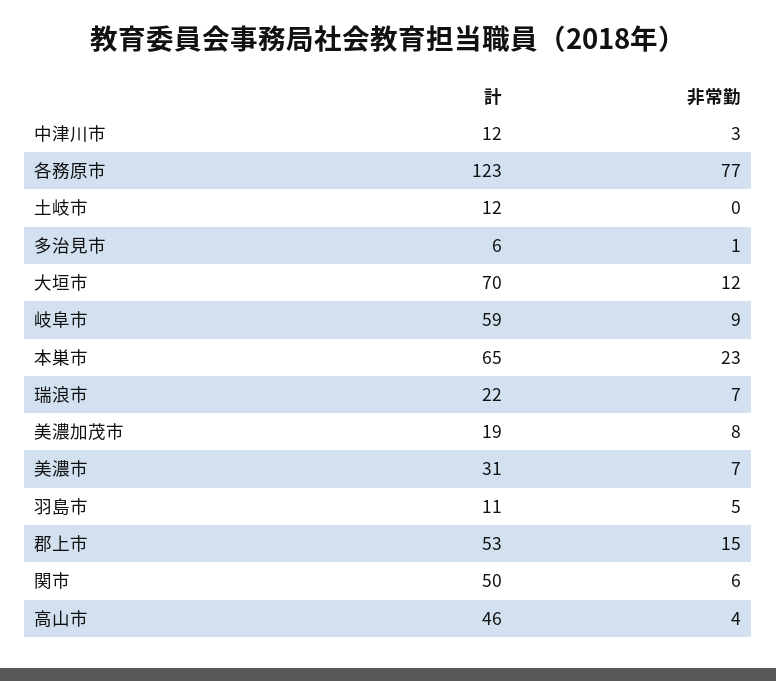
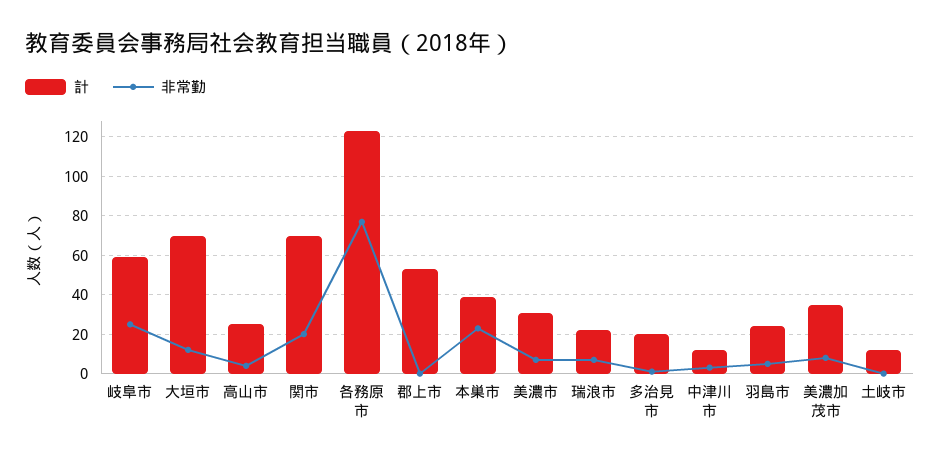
  {
    "計": {
      "中津川市": 12,
      "各務原市": 123,
      "土岐市": 12,
-     "多治見市": 6,
+     "多治見市": 20,
      "大垣市": 70,
      "岐阜市": 59,
-     "本巣市": 65,
+     "本巣市": 40,
      "瑞浪市": 22,
-     "美濃加茂市": 19,
+     "美濃加茂市": 35,
      "美濃市": 31,
-     "羽島市": 11,
+     "羽島市": 25,
      "郡上市": 53,
-     "関市": 50,
+     "関市": 70,
-     "高山市": 46
+     "高山市": 25
    },
    "非常勤": {
      "中津川市": 3,
      "各務原市": 77,
      "土岐市": 0,
      "多治見市": 1,
      "大垣市": 12,
-     "岐阜市": 9,
+     "岐阜市": 25,
      "本巣市": 23,
      "瑞浪市": 7,
      "美濃加茂市": 8,
      "美濃市": 7,
      "羽島市": 5,
-     "郡上市": 15,
+     "郡上市": 0,
-     "関市": 6,
+     "関市": 20,
      "高山市": 4
    }
  }

